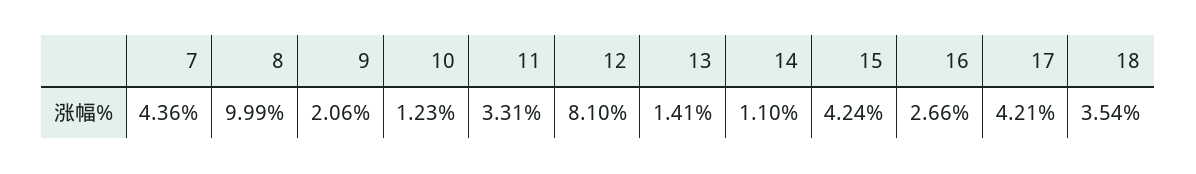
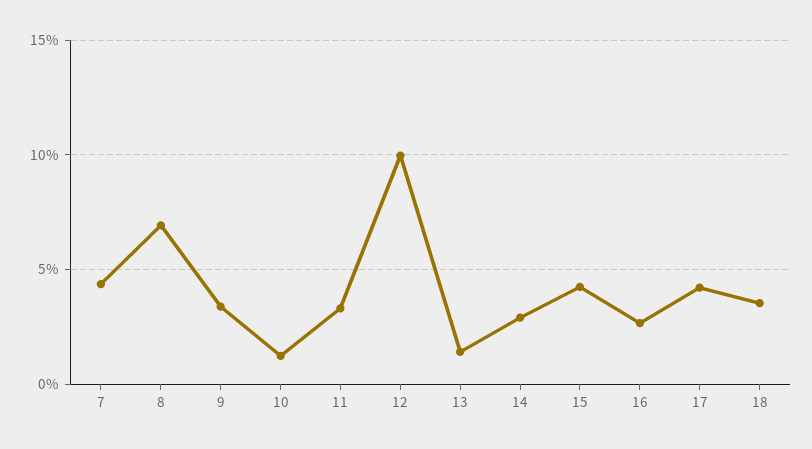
  {
    "7": 4.36,
-   "8": 9.99,
+   "8": 7,
-   "9": 2.06,
+   "9": 3.5,
    "10": 1.23,
    "11": 3.31,
-   "12": 8.1,
+   "12": 10,
    "13": 1.41,
-   "14": 1.1,
+   "14": 3,
    "15": 4.24,
    "16": 2.66,
    "17": 4.21,
    "18": 3.54
  }

